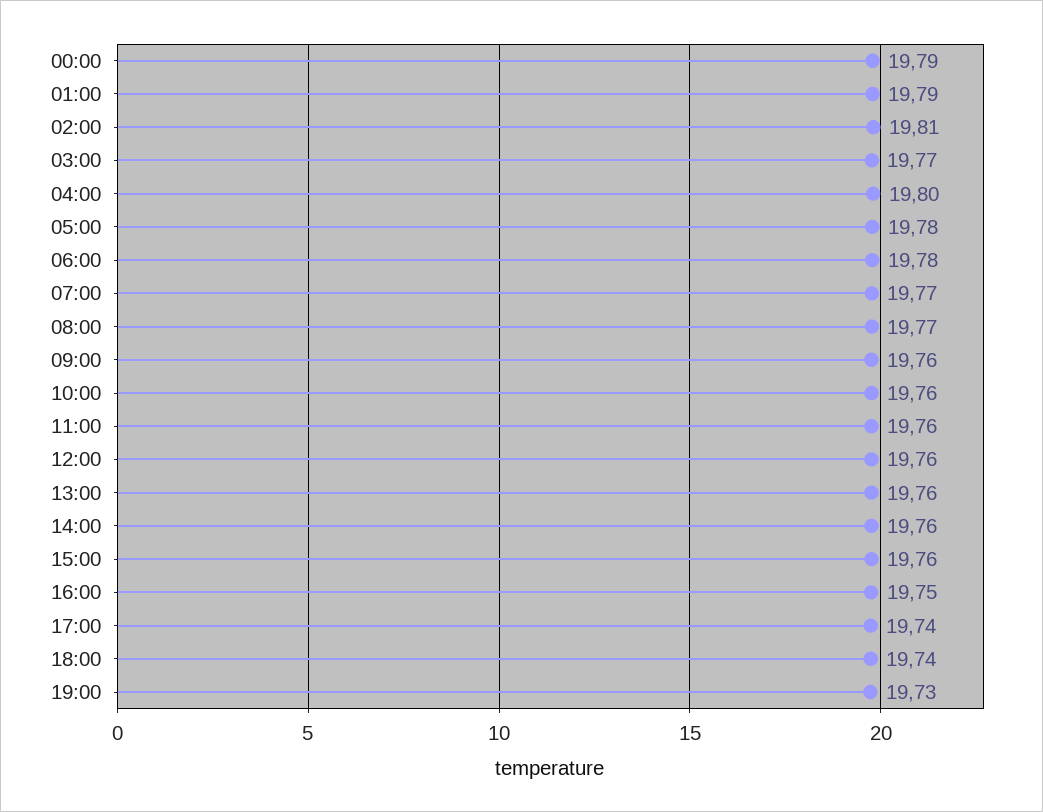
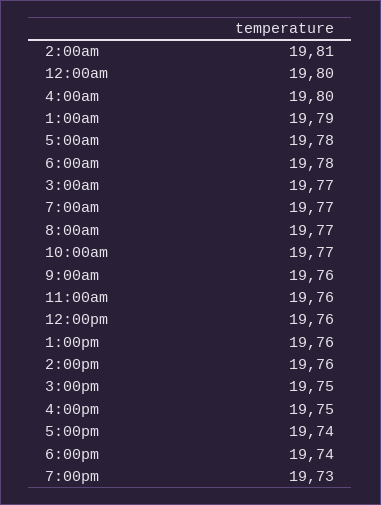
  {
-   "00:00": 19.79,
+   "00:00": 19.8,
    "01:00": 19.79,
    "02:00": 19.81,
    "03:00": 19.77,
    "04:00": 19.8,
    "05:00": 19.78,
    "06:00": 19.78,
    "07:00": 19.77,
    "08:00": 19.77,
    "09:00": 19.76,
-   "10:00": 19.76,
+   "10:00": 19.77,
    "11:00": 19.76,
    "12:00": 19.76,
    "13:00": 19.76,
    "14:00": 19.76,
-   "15:00": 19.76,
+   "15:00": 19.75,
    "16:00": 19.75,
    "17:00": 19.74,
    "18:00": 19.74,
    "19:00": 19.73
  }

